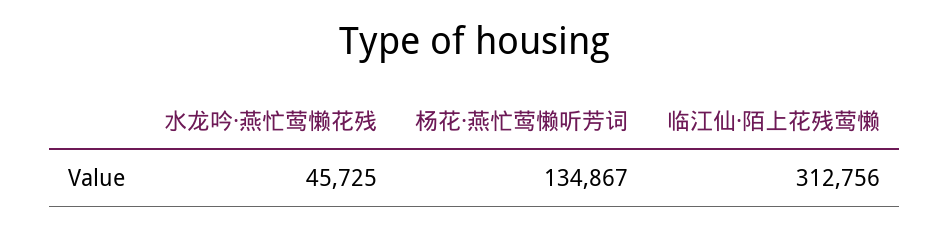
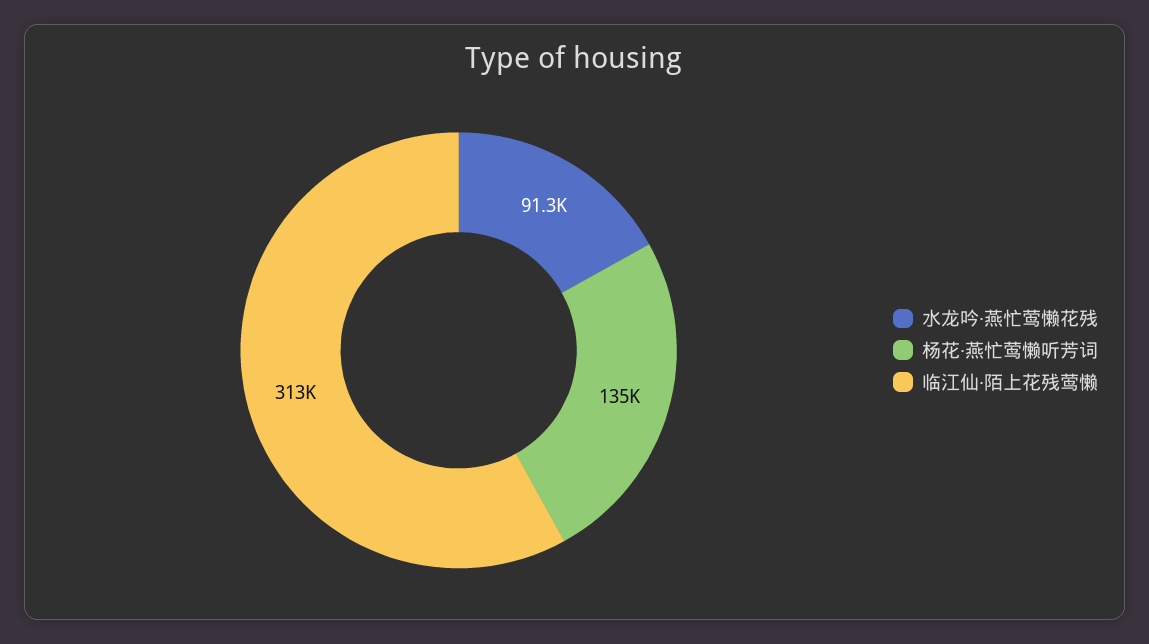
  {
-   "水龙吟·燕忙莺懒花残": 45725,
+   "水龙吟·燕忙莺懒花残": 91300,
    "杨花·燕忙莺懒听芳词": 134867,
    "临江仙·陌上花残莺懒": 312756
  }

